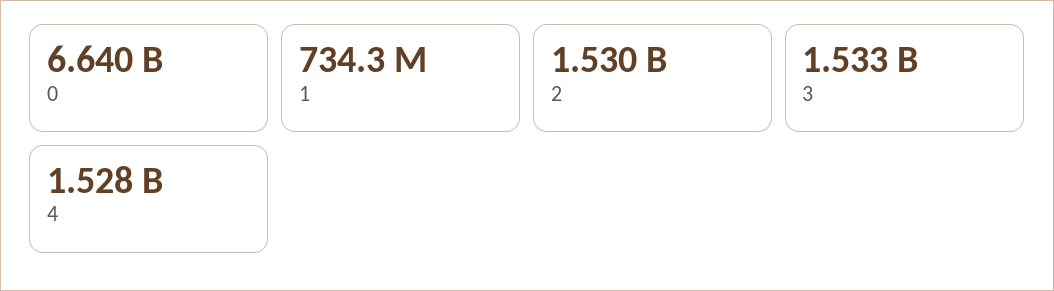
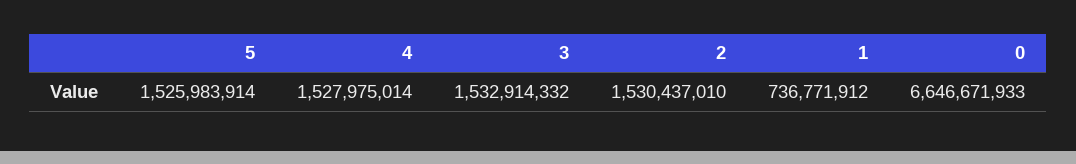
  {
-   "0": 6640000000,
+   "0": 6646671933,
-   "1": 734300000,
+   "1": 736771912,
    "2": 1530437010,
    "3": 1532914332,
-   "4": 1527975014
+   "4": 1527975014,
+   "5": 1525983914
  }

